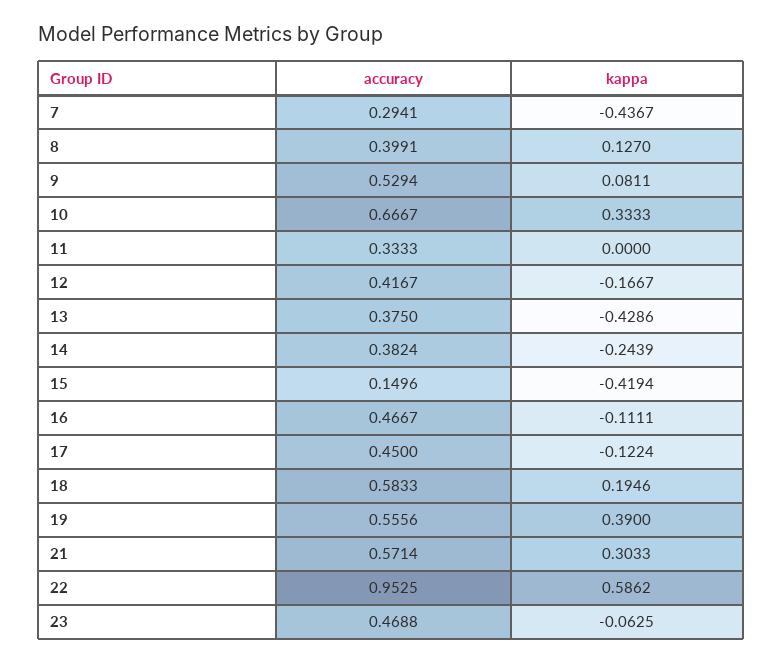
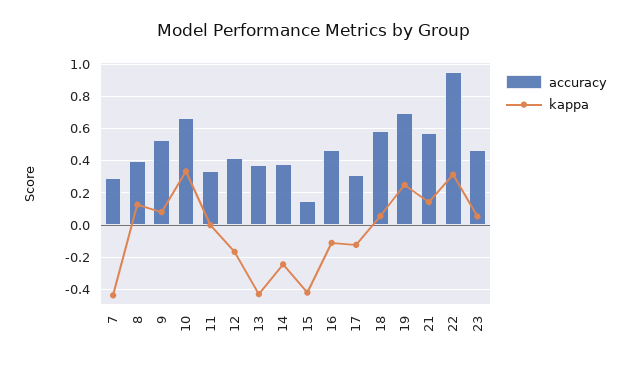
  {
    "accuracy": {
      "7": 0.2941,
      "8": 0.3991,
      "9": 0.5294,
      "10": 0.6667,
      "11": 0.3333,
      "12": 0.4167,
      "13": 0.375,
      "14": 0.3824,
      "15": 0.1496,
      "16": 0.4667,
-     "17": 0.45,
+     "17": 0.3,
      "18": 0.5833,
-     "19": 0.5556,
+     "19": 0.7,
      "21": 0.5714,
      "22": 0.9525,
      "23": 0.4688
    },
    "kappa": {
      "7": -0.4367,
      "8": 0.127,
      "9": 0.0811,
      "10": 0.3333,
      "11": 0,
      "12": -0.1667,
      "13": -0.4286,
      "14": -0.2439,
      "15": -0.4194,
      "16": -0.1111,
      "17": -0.1224,
-     "18": 0.1946,
+     "18": 0.05,
-     "19": 0.39,
+     "19": 0.25,
-     "21": 0.3033,
+     "21": 0.15,
-     "22": 0.5862,
+     "22": 0.3,
-     "23": -0.0625
+     "23": 0.05
    }
  }

